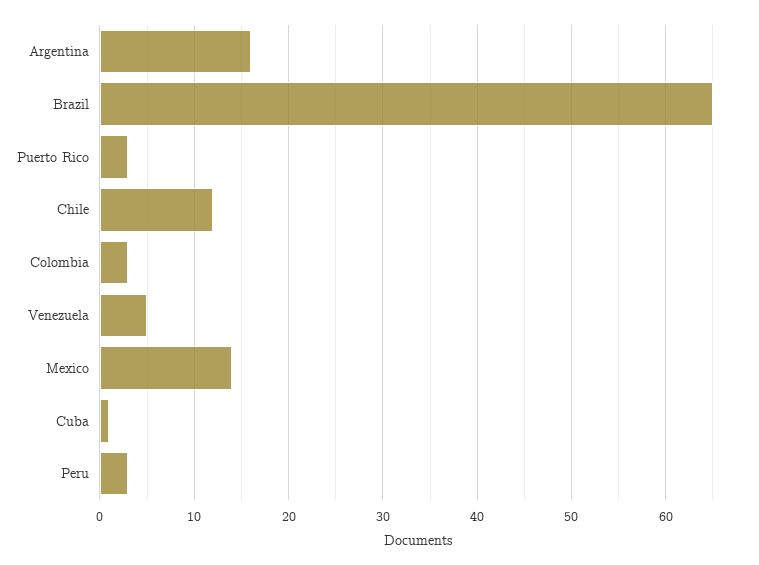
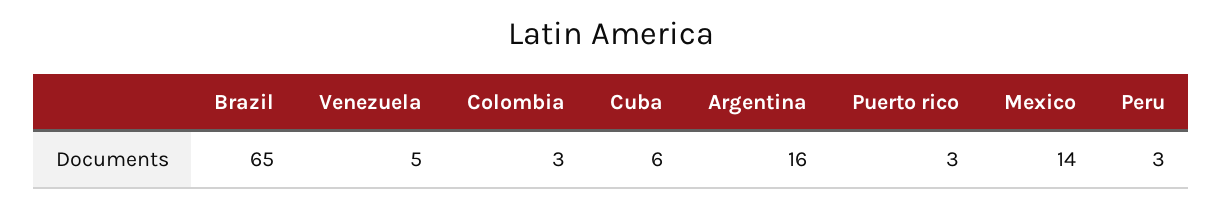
  {
    "Argentina": 16,
    "Brazil": 65,
    "Puerto Rico": 3,
-   "Chile": 12,
    "Colombia": 3,
    "Venezuela": 5,
    "Mexico": 14,
-   "Cuba": 1,
+   "Cuba": 6,
    "Peru": 3
  }

